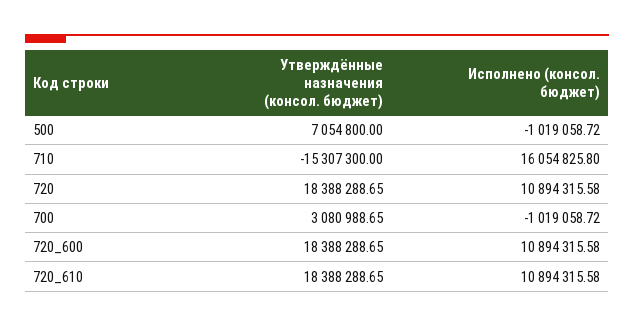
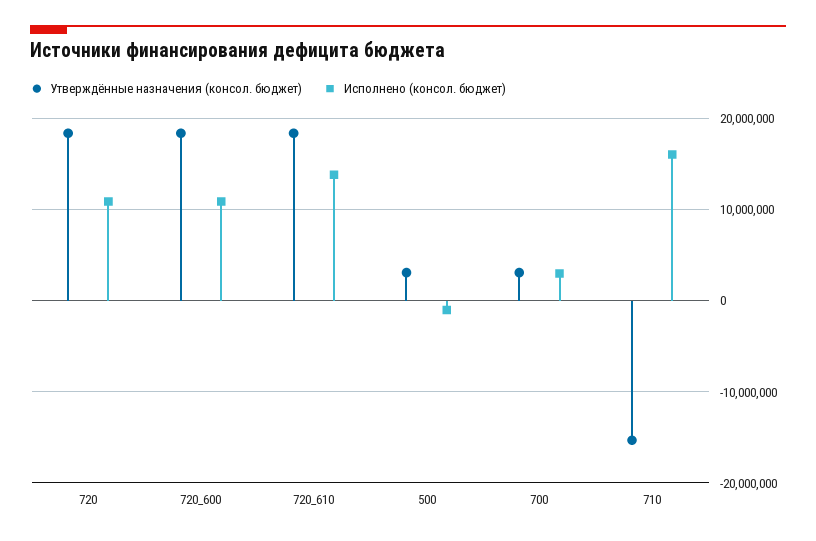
  {
    "Утверждённые назначения (консол. бюджет)": {
-     "500": 7054800,
+     "500": 3000000,
      "710": -15307300,
      "720": 18388288.65,
      "700": 3080988.65,
      "720_600": 18388288.65,
      "720_610": 18388288.65
    },
    "Исполнено (консол. бюджет)": {
      "500": -1019058.72,
      "710": 16054825.8,
      "720": 10894315.58,
-     "700": -1019058.72,
+     "700": 3000000,
      "720_600": 10894315.58,
-     "720_610": 10894315.58
+     "720_610": 14000000
    }
  }

